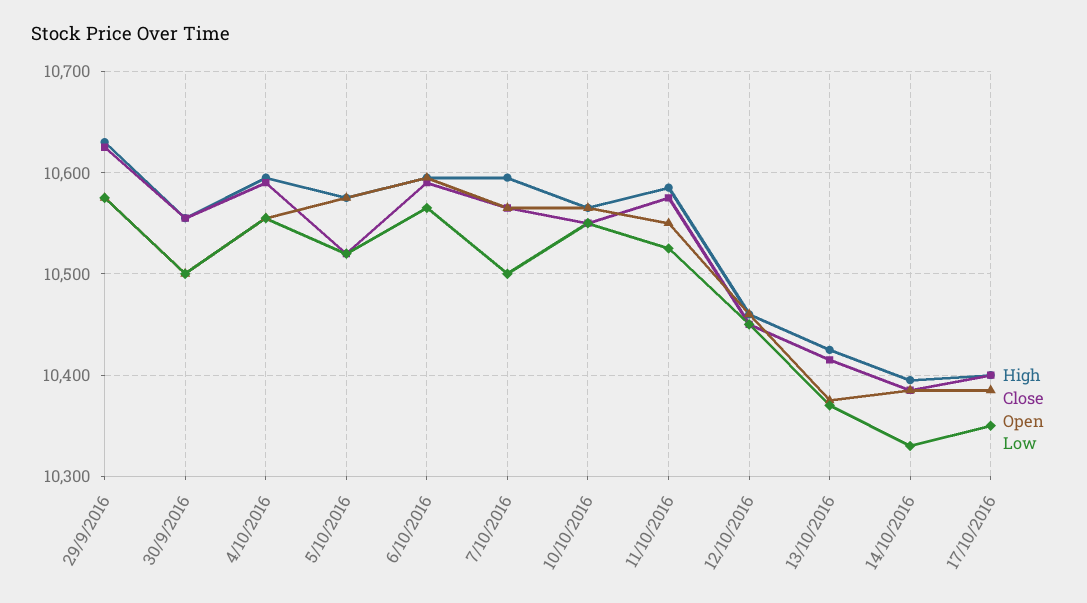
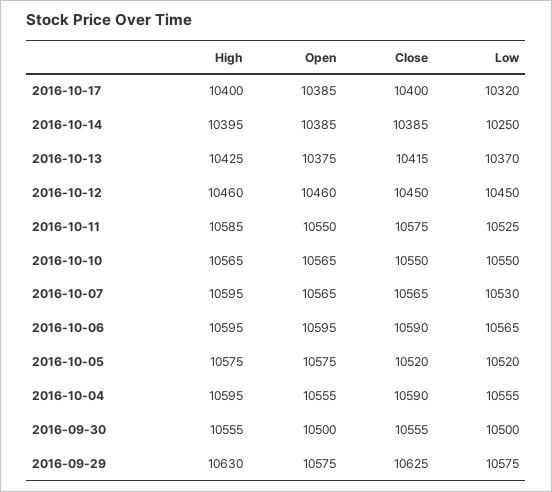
  {
    "High": {
      "29/9/2016": 10630,
      "30/9/2016": 10555,
      "4/10/2016": 10595,
      "5/10/2016": 10575,
      "6/10/2016": 10595,
      "7/10/2016": 10595,
      "10/10/2016": 10565,
      "11/10/2016": 10585,
      "12/10/2016": 10460,
      "13/10/2016": 10425,
      "14/10/2016": 10395,
      "17/10/2016": 10400
    },
    "Close": {
      "29/9/2016": 10625,
      "30/9/2016": 10555,
      "4/10/2016": 10590,
      "5/10/2016": 10520,
      "6/10/2016": 10590,
      "7/10/2016": 10565,
      "10/10/2016": 10550,
      "11/10/2016": 10575,
      "12/10/2016": 10450,
      "13/10/2016": 10415,
      "14/10/2016": 10385,
      "17/10/2016": 10400
    },
    "Open": {
      "29/9/2016": 10575,
      "30/9/2016": 10500,
      "4/10/2016": 10555,
      "5/10/2016": 10575,
      "6/10/2016": 10595,
      "7/10/2016": 10565,
      "10/10/2016": 10565,
      "11/10/2016": 10550,
      "12/10/2016": 10460,
      "13/10/2016": 10375,
      "14/10/2016": 10385,
      "17/10/2016": 10385
    },
    "Low": {
      "29/9/2016": 10575,
      "30/9/2016": 10500,
      "4/10/2016": 10555,
      "5/10/2016": 10520,
      "6/10/2016": 10565,
-     "7/10/2016": 10500,
+     "7/10/2016": 10530,
      "10/10/2016": 10550,
      "11/10/2016": 10525,
      "12/10/2016": 10450,
      "13/10/2016": 10370,
-     "14/10/2016": 10330,
+     "14/10/2016": 10250,
-     "17/10/2016": 10350
+     "17/10/2016": 10320
    }
  }

